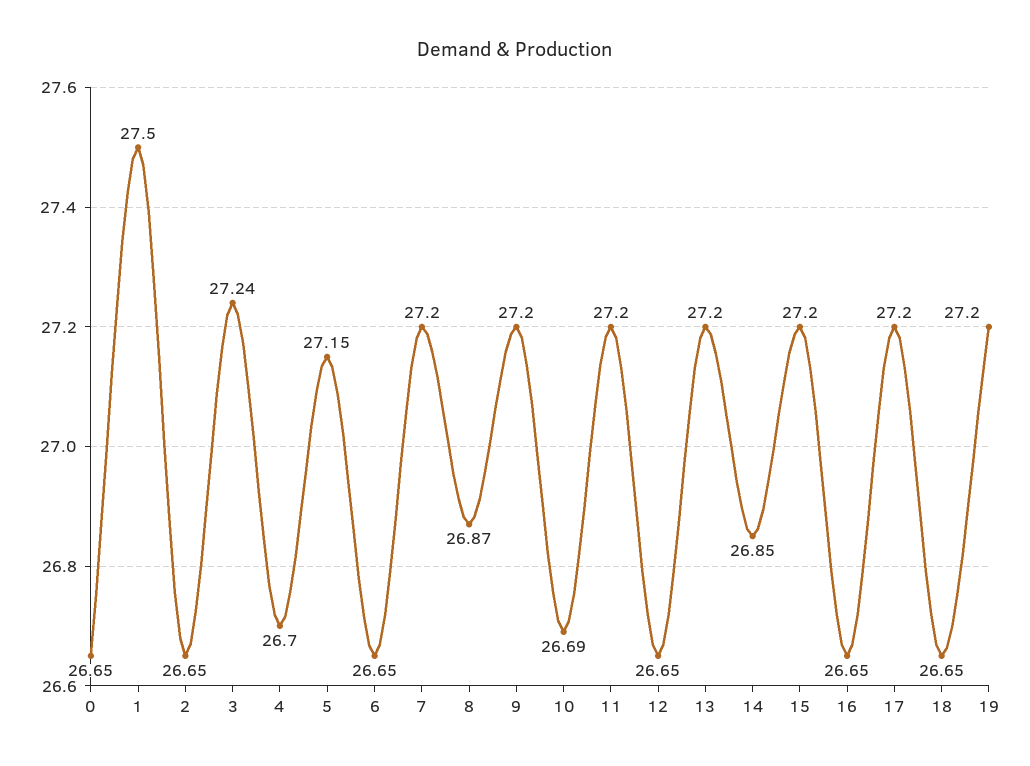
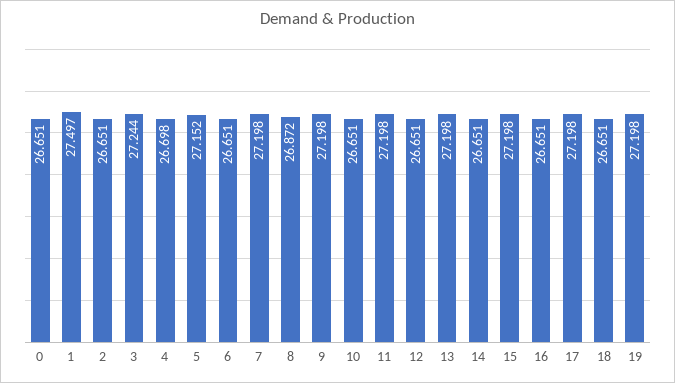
  {
    "0": 26.651,
    "1": 27.497,
    "2": 26.651,
    "3": 27.244,
    "4": 26.698,
    "5": 27.152,
    "6": 26.651,
    "7": 27.198,
    "8": 26.872,
    "9": 27.198,
-   "10": 26.69,
+   "10": 26.651,
    "11": 27.198,
    "12": 26.651,
    "13": 27.198,
-   "14": 26.85,
+   "14": 26.651,
    "15": 27.198,
    "16": 26.651,
    "17": 27.198,
    "18": 26.651,
    "19": 27.198
  }

